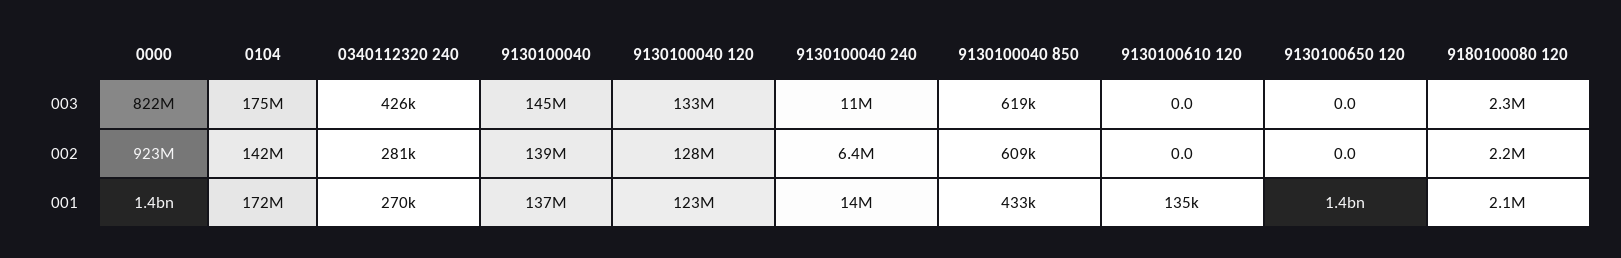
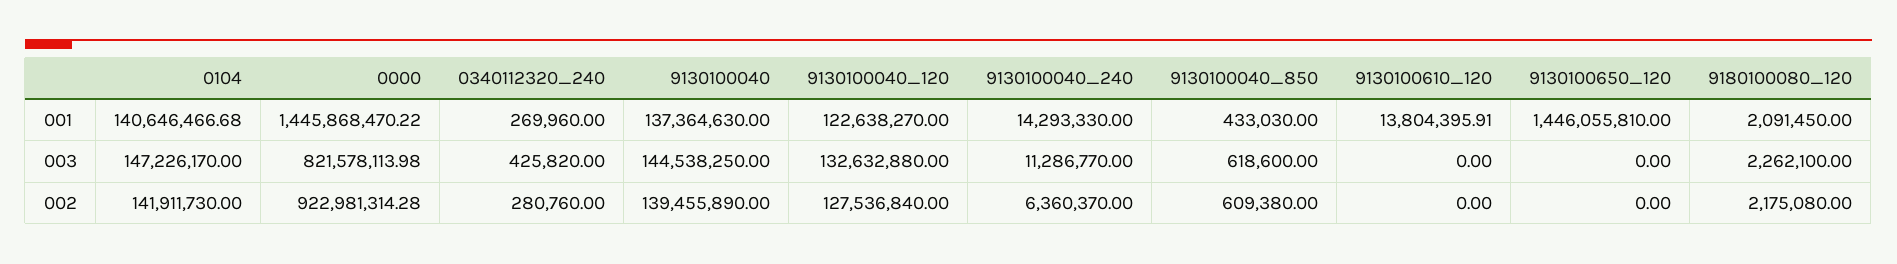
  {
    "0000": {
      "003": 821578113.98,
      "002": 922981314.28,
      "001": 1445868470.22
    },
    "0104": {
-     "003": 175000000,
+     "003": 147226170,
      "002": 141911730,
-     "001": 172000000
+     "001": 140646466.68
    },
    "0340112320 240": {
      "003": 425820,
      "002": 280760,
      "001": 269960
    },
    "9130100040": {
      "003": 144538250,
      "002": 139455890,
      "001": 137364630
    },
    "9130100040 120": {
      "003": 132632880,
      "002": 127536840,
      "001": 122638270
    },
    "9130100040 240": {
      "003": 11286770,
      "002": 6360370,
      "001": 14293330
    },
    "9130100040 850": {
      "003": 618600,
      "002": 609380,
      "001": 433030
    },
    "9130100610 120": {
      "003": 0,
      "002": 0,
-     "001": 135000
+     "001": 13804395.91
    },
    "9130100650 120": {
      "003": 0,
      "002": 0,
      "001": 1446055810
    },
    "9180100080 120": {
      "003": 2262100,
      "002": 2175080,
      "001": 2091450
    }
  }

